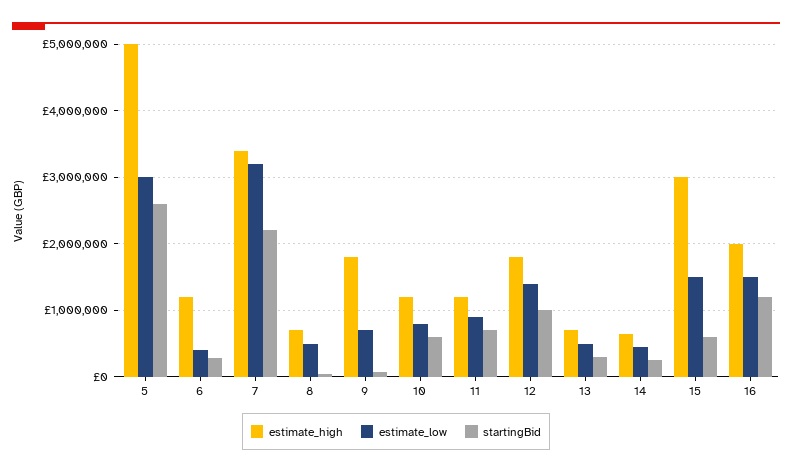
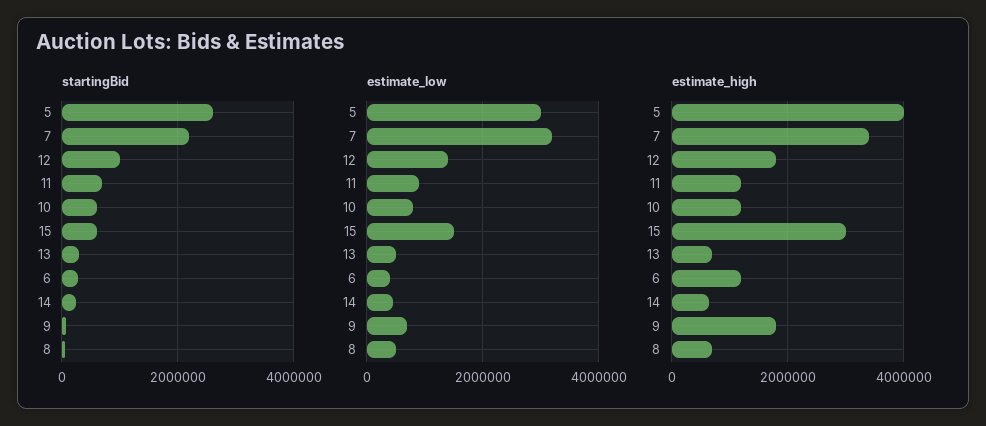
  {
    "estimate_high": {
-     "5": 5000000,
+     "5": 4000000,
      "6": 1200000,
      "7": 3400000,
      "8": 700000,
      "9": 1800000,
      "10": 1200000,
      "11": 1200000,
      "12": 1800000,
      "13": 700000,
      "14": 700000,
-     "15": 3000000,
+     "15": 3000000
-     "16": 2000000
    },
    "estimate_low": {
      "5": 3000000,
      "6": 400000,
      "7": 3200000,
      "8": 500000,
      "9": 700000,
      "10": 800000,
      "11": 900000,
      "12": 1400000,
      "13": 500000,
      "14": 500000,
-     "15": 1500000,
+     "15": 1500000
-     "16": 1500000
    },
    "startingBid": {
      "5": 2600000,
      "6": 300000,
      "7": 2200000,
      "8": 100000,
      "9": 100000,
      "10": 600000,
      "11": 700000,
      "12": 1000000,
      "13": 300000,
      "14": 300000,
-     "15": 600000,
+     "15": 600000
-     "16": 1200000
    }
  }

